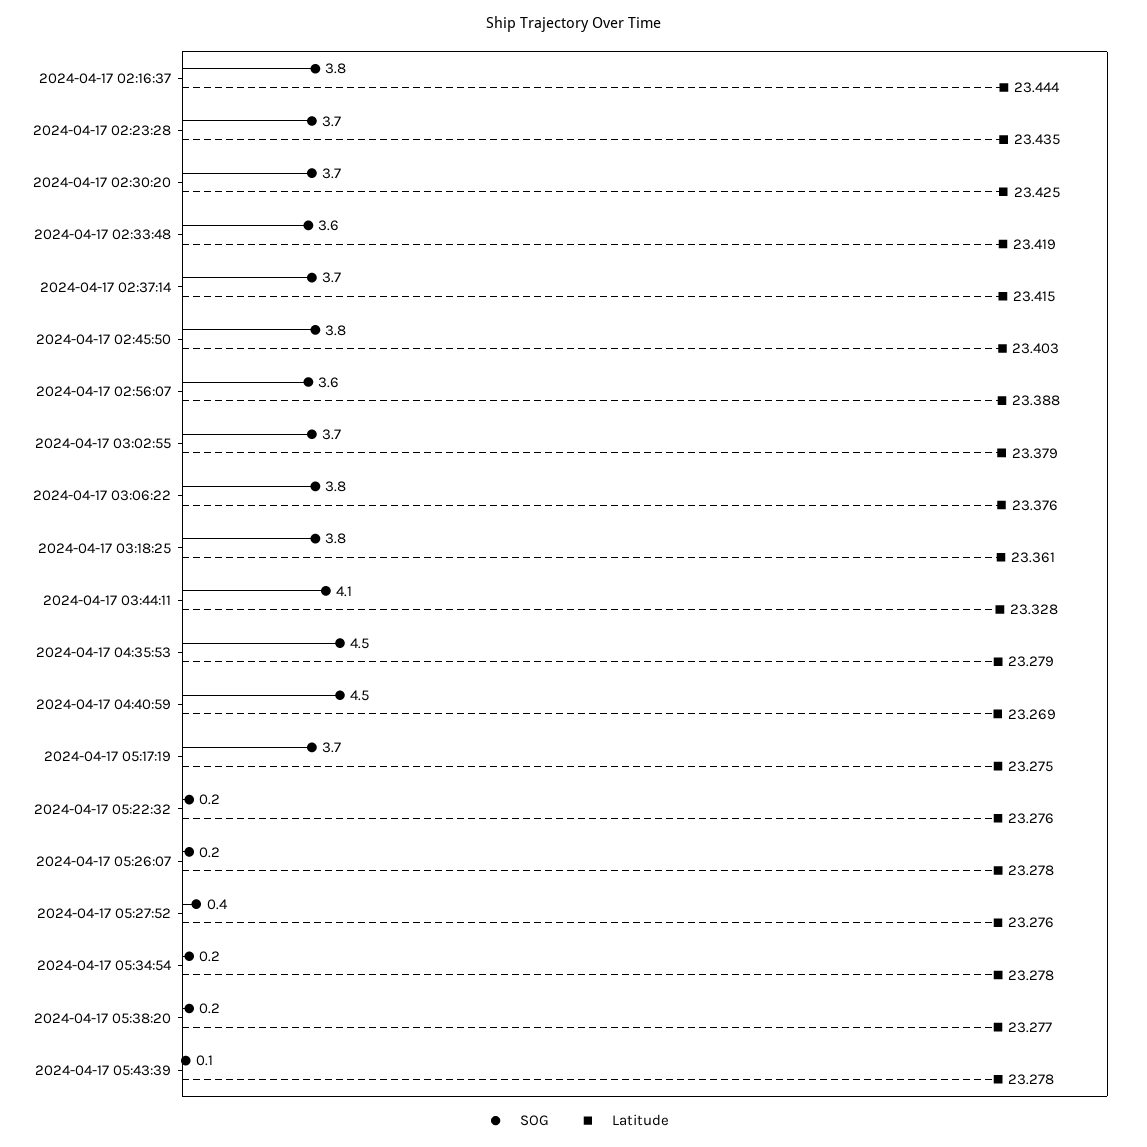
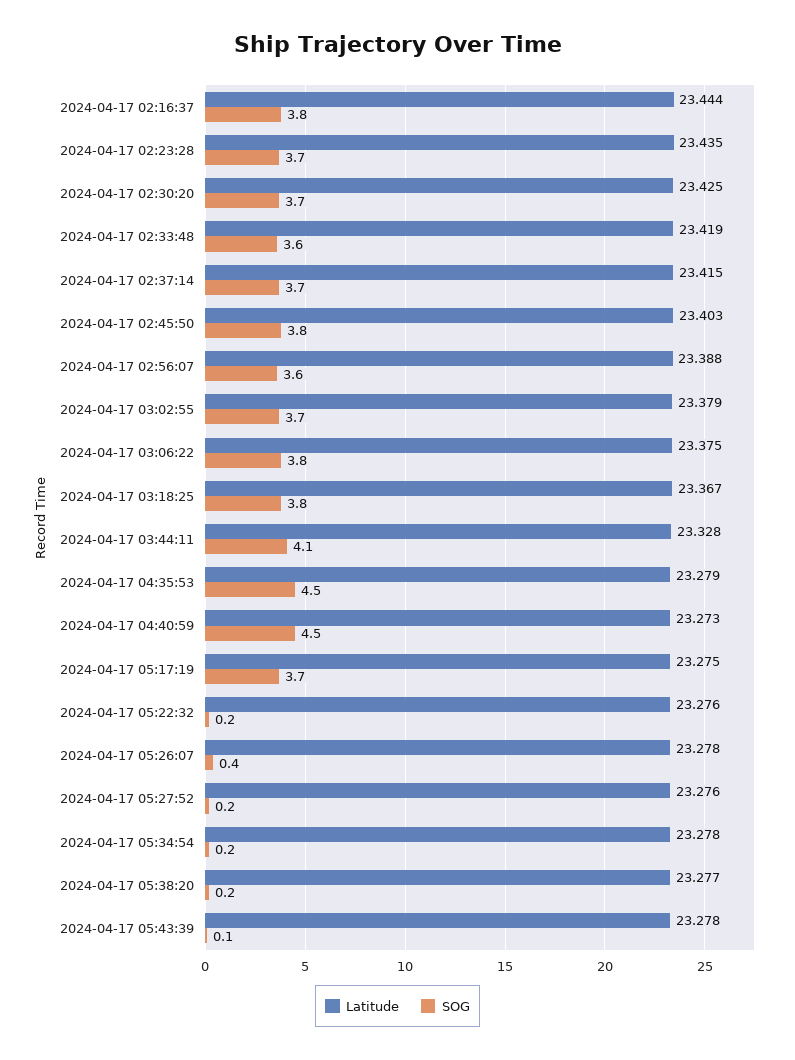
  {
    "SOG": {
      "2024-04-17 02:16:37": 3.8,
      "2024-04-17 02:23:28": 3.7,
      "2024-04-17 02:30:20": 3.7,
      "2024-04-17 02:33:48": 3.6,
      "2024-04-17 02:37:14": 3.7,
      "2024-04-17 02:45:50": 3.8,
      "2024-04-17 02:56:07": 3.6,
      "2024-04-17 03:02:55": 3.7,
      "2024-04-17 03:06:22": 3.8,
      "2024-04-17 03:18:25": 3.8,
      "2024-04-17 03:44:11": 4.1,
      "2024-04-17 04:35:53": 4.5,
      "2024-04-17 04:40:59": 4.5,
      "2024-04-17 05:17:19": 3.7,
      "2024-04-17 05:22:32": 0.2,
-     "2024-04-17 05:26:07": 0.2,
+     "2024-04-17 05:26:07": 0.4,
-     "2024-04-17 05:27:52": 0.4,
+     "2024-04-17 05:27:52": 0.2,
      "2024-04-17 05:34:54": 0.2,
      "2024-04-17 05:38:20": 0.2,
      "2024-04-17 05:43:39": 0.1
    },
    "Latitude": {
      "2024-04-17 02:16:37": 23.444,
      "2024-04-17 02:23:28": 23.435,
      "2024-04-17 02:30:20": 23.425,
      "2024-04-17 02:33:48": 23.419,
      "2024-04-17 02:37:14": 23.415,
      "2024-04-17 02:45:50": 23.403,
      "2024-04-17 02:56:07": 23.388,
      "2024-04-17 03:02:55": 23.379,
-     "2024-04-17 03:06:22": 23.376,
+     "2024-04-17 03:06:22": 23.375,
-     "2024-04-17 03:18:25": 23.361,
+     "2024-04-17 03:18:25": 23.367,
      "2024-04-17 03:44:11": 23.328,
      "2024-04-17 04:35:53": 23.279,
-     "2024-04-17 04:40:59": 23.269,
+     "2024-04-17 04:40:59": 23.273,
      "2024-04-17 05:17:19": 23.275,
      "2024-04-17 05:22:32": 23.276,
      "2024-04-17 05:26:07": 23.278,
      "2024-04-17 05:27:52": 23.276,
      "2024-04-17 05:34:54": 23.278,
      "2024-04-17 05:38:20": 23.277,
      "2024-04-17 05:43:39": 23.278
    }
  }

